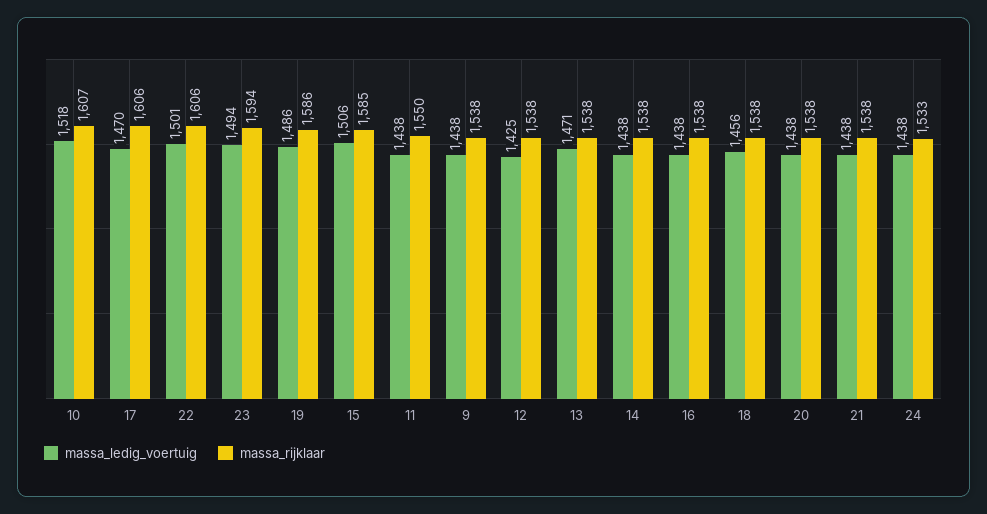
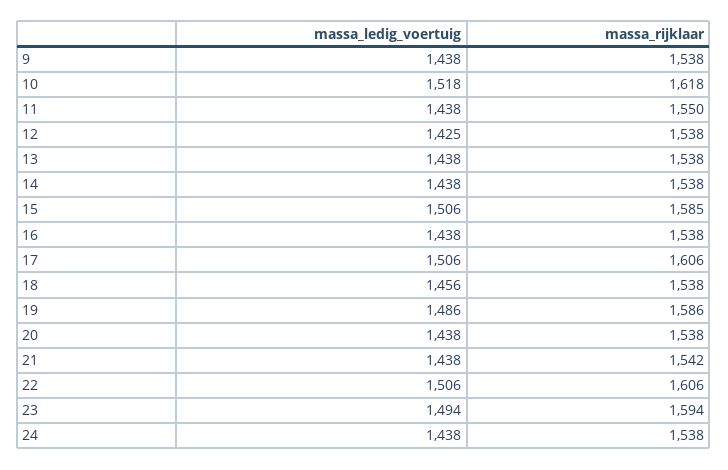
  {
    "massa_ledig_voertuig": {
      "10": 1518,
-     "17": 1470,
+     "17": 1506,
-     "22": 1501,
+     "22": 1506,
      "23": 1494,
      "19": 1486,
      "15": 1506,
      "11": 1438,
      "9": 1438,
      "12": 1425,
-     "13": 1471,
+     "13": 1438,
      "14": 1438,
      "16": 1438,
      "18": 1456,
      "20": 1438,
      "21": 1438,
      "24": 1438
    },
    "massa_rijklaar": {
-     "10": 1607,
+     "10": 1618,
      "17": 1606,
      "22": 1606,
      "23": 1594,
      "19": 1586,
      "15": 1585,
      "11": 1550,
      "9": 1538,
      "12": 1538,
      "13": 1538,
      "14": 1538,
      "16": 1538,
      "18": 1538,
      "20": 1538,
-     "21": 1538,
+     "21": 1542,
-     "24": 1533
+     "24": 1538
    }
  }

